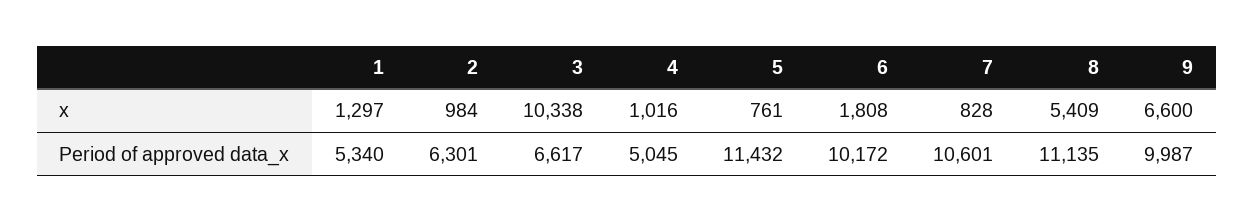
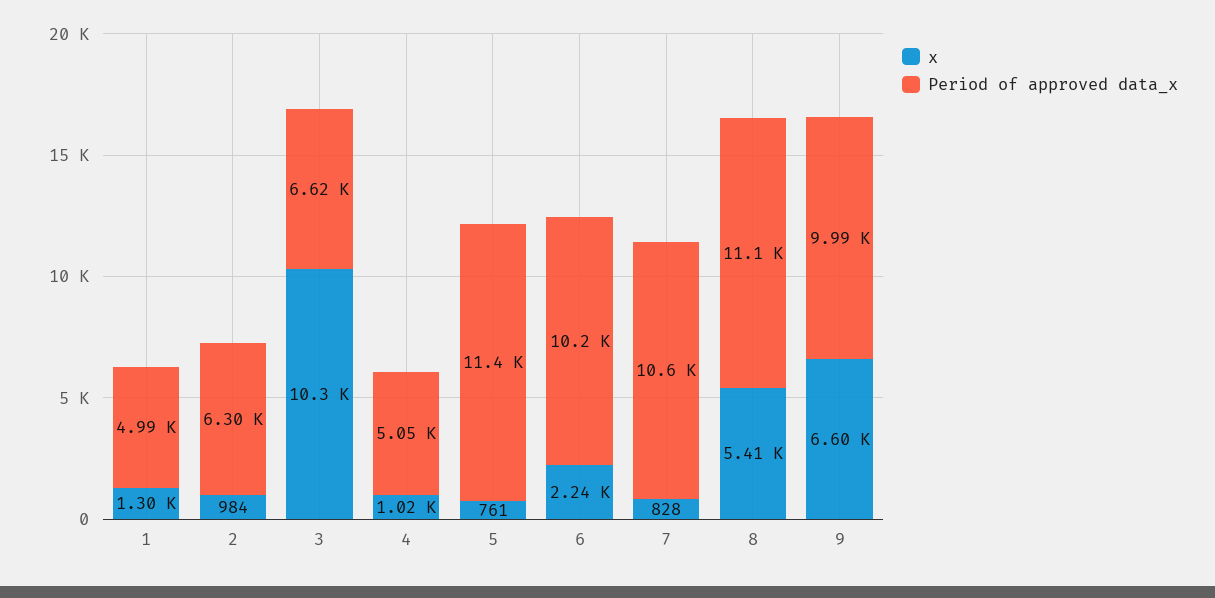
  {
    "x": {
      "1": 1297,
      "2": 984,
      "3": 10338,
      "4": 1016,
      "5": 761,
-     "6": 1808,
+     "6": 2240,
      "7": 828,
      "8": 5409,
      "9": 6600
    },
    "Period of approved data_x": {
-     "1": 5340,
+     "1": 4990,
      "2": 6301,
      "3": 6617,
      "4": 5045,
      "5": 11432,
      "6": 10172,
      "7": 10601,
      "8": 11135,
      "9": 9987
    }
  }

